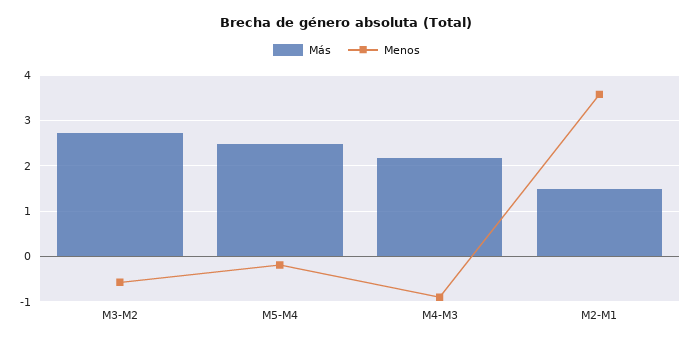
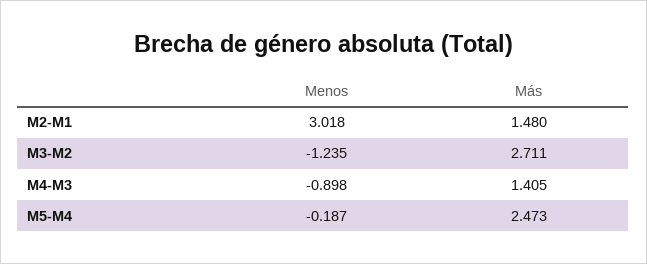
  {
    "Más": {
      "M3-M2": 2.711,
      "M5-M4": 2.473,
-     "M4-M3": 2.2,
+     "M4-M3": 1.405,
      "M2-M1": 1.48
    },
    "Menos": {
-     "M3-M2": -0.6,
+     "M3-M2": -1.235,
      "M5-M4": -0.187,
      "M4-M3": -0.898,
-     "M2-M1": 3.6
+     "M2-M1": 3.018
    }
  }

